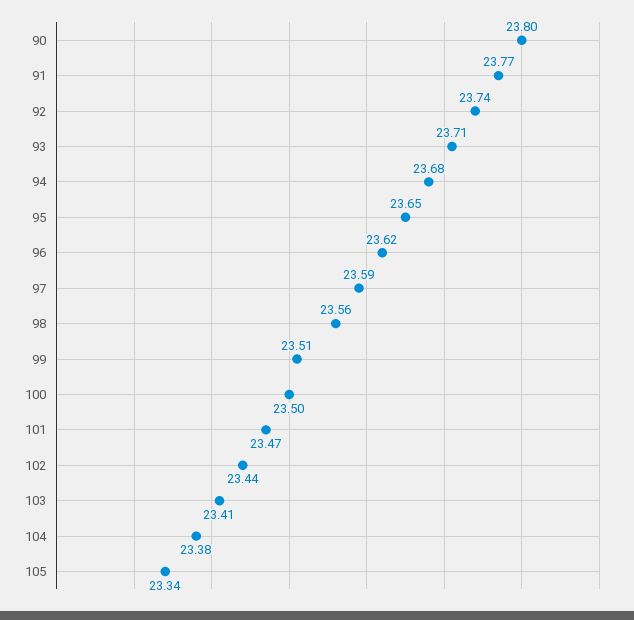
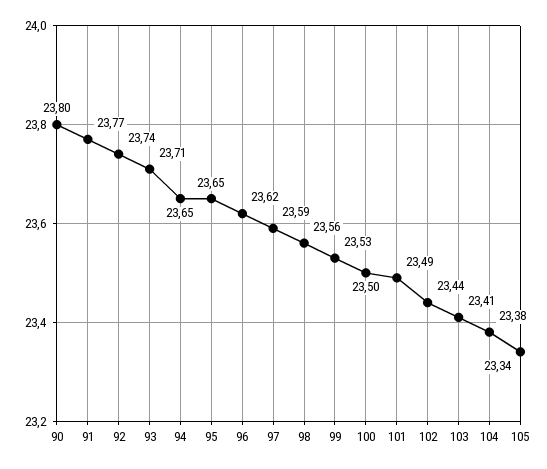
  {
    "90": 23.8,
    "91": 23.77,
    "92": 23.74,
    "93": 23.71,
-   "94": 23.68,
+   "94": 23.65,
    "95": 23.65,
    "96": 23.62,
    "97": 23.59,
    "98": 23.56,
-   "99": 23.51,
+   "99": 23.53,
    "100": 23.5,
-   "101": 23.47,
+   "101": 23.49,
    "102": 23.44,
    "103": 23.41,
    "104": 23.38,
    "105": 23.34
  }

